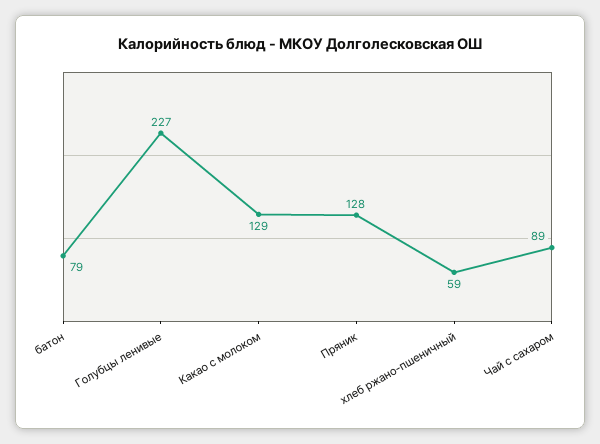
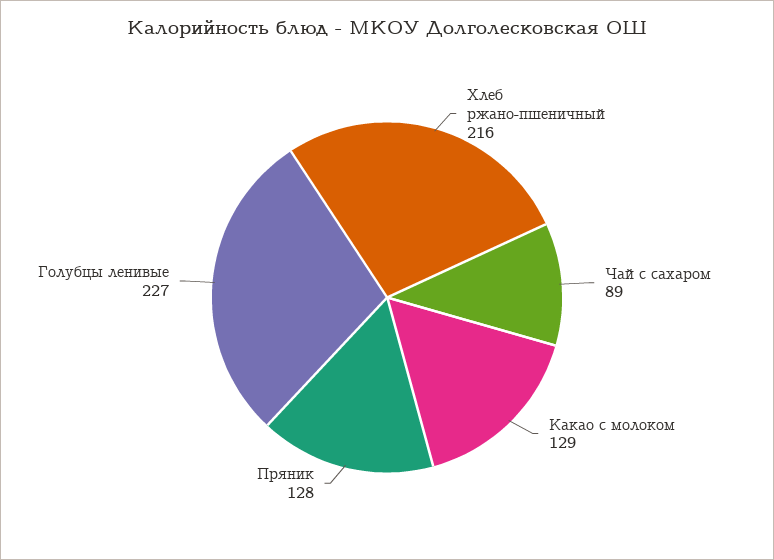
  {
-   "батон": 79,
    "Голубцы ленивые": 227,
    "Какао с молоком": 129,
    "Пряник": 128,
-   "хлеб ржано-пшеничный": 59,
+   "хлеб ржано-пшеничный": 216,
    "Чай с сахаром": 89
  }

